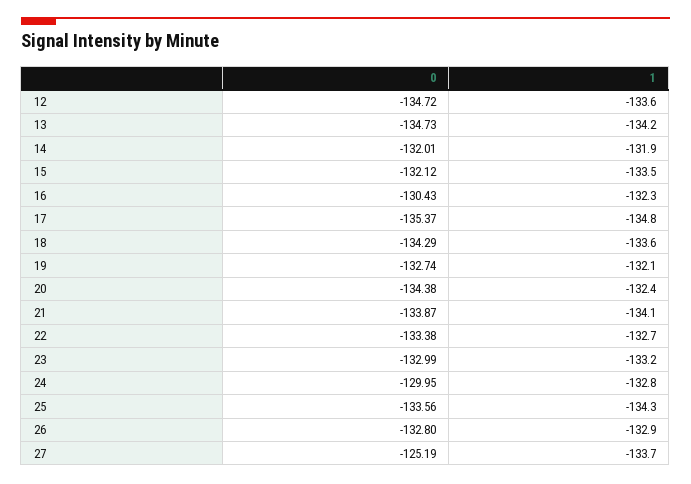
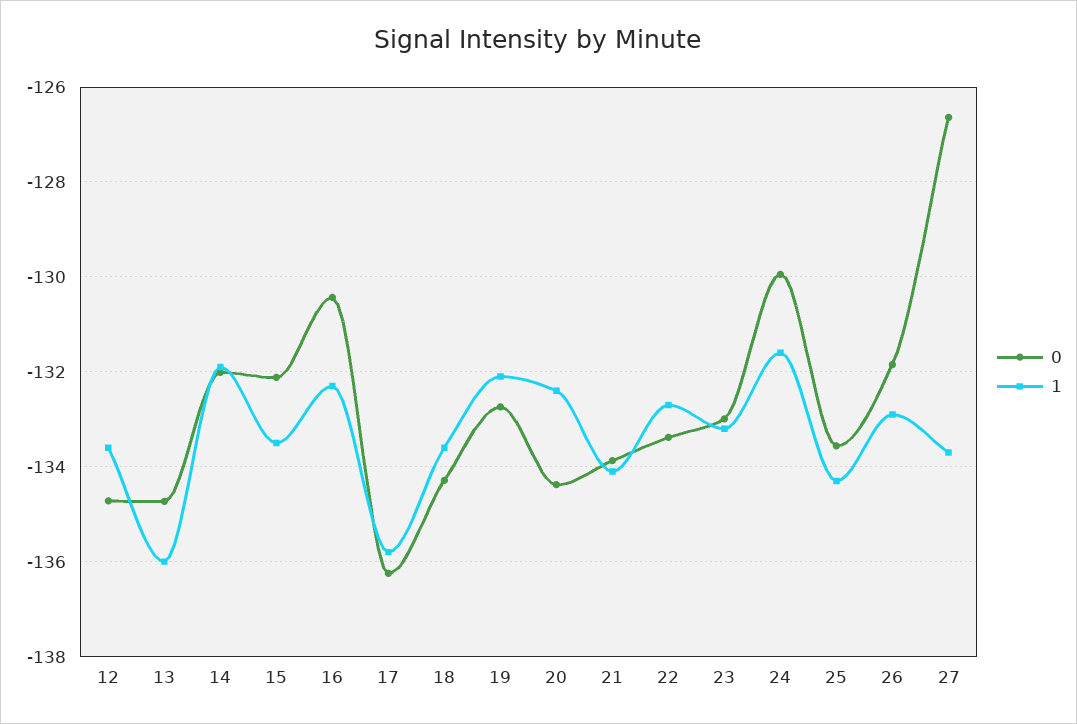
  {
    "0": {
      "12": -134.72,
      "13": -134.73,
      "14": -132.01,
      "15": -132.12,
      "16": -130.43,
-     "17": -135.37,
+     "17": -136.2,
      "18": -134.29,
      "19": -132.74,
      "20": -134.38,
      "21": -133.87,
      "22": -133.38,
      "23": -132.99,
      "24": -129.95,
      "25": -133.56,
-     "26": -132.8,
+     "26": -131.8,
-     "27": -125.19
+     "27": -126.6
    },
    "1": {
      "12": -133.6,
-     "13": -134.2,
+     "13": -136,
      "14": -131.9,
      "15": -133.5,
      "16": -132.3,
-     "17": -134.8,
+     "17": -135.8,
      "18": -133.6,
      "19": -132.1,
      "20": -132.4,
      "21": -134.1,
      "22": -132.7,
      "23": -133.2,
-     "24": -132.8,
+     "24": -131.6,
      "25": -134.3,
      "26": -132.9,
      "27": -133.7
    }
  }

